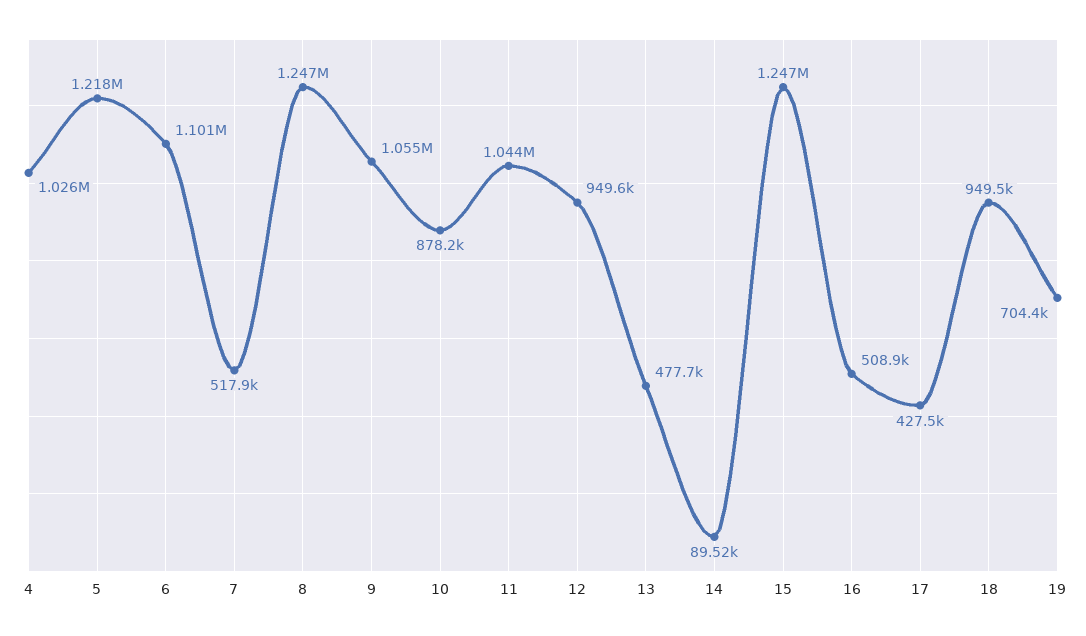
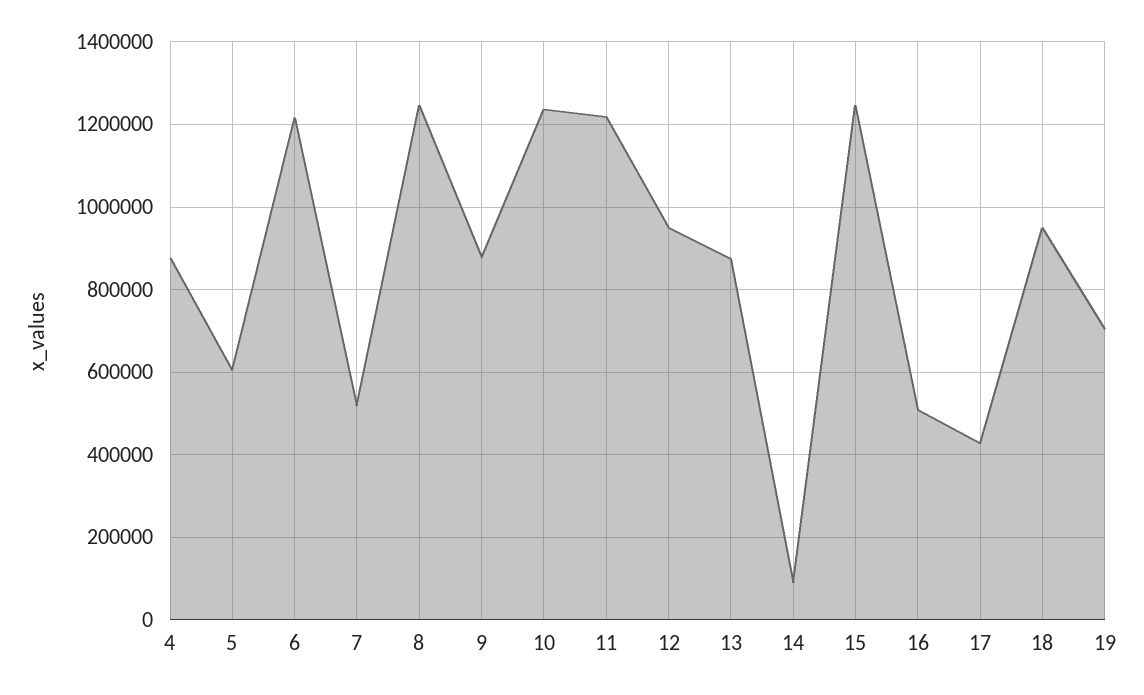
  {
-   "4": 1026000,
+   "4": 880000,
-   "5": 1218000,
+   "5": 600000,
-   "6": 1101000,
+   "6": 1220000,
    "7": 517900,
    "8": 1247000,
-   "9": 1055000,
+   "9": 880000,
-   "10": 878200,
+   "10": 1240000,
-   "11": 1044000,
+   "11": 1220000,
    "12": 949600,
-   "13": 477700,
+   "13": 880000,
    "14": 89520,
    "15": 1247000,
    "16": 508900,
    "17": 427500,
    "18": 949500,
    "19": 704400
  }

